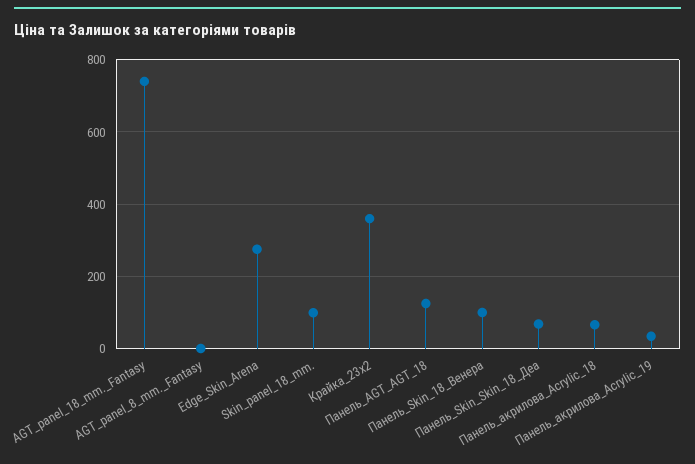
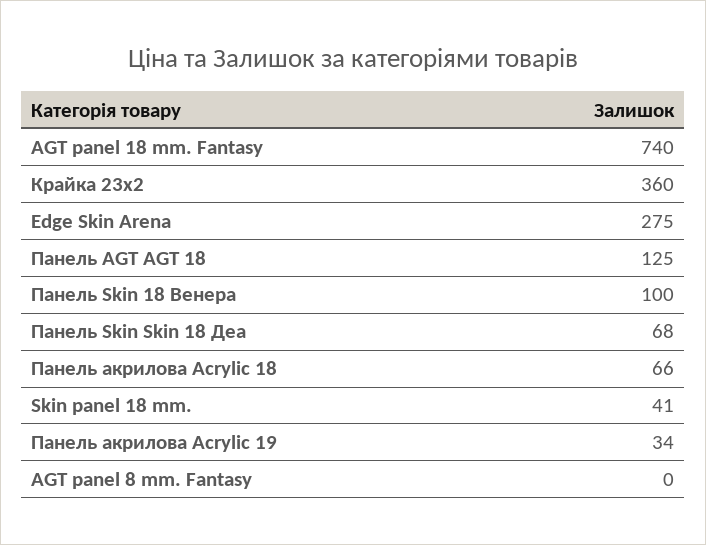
  {
    "AGT_panel_18_mm._Fantasy": 740,
    "AGT_panel_8_mm._Fantasy": 0,
    "Edge_Skin_Arena": 275,
-   "Skin_panel_18_mm.": 100,
+   "Skin_panel_18_mm.": 41,
    "Крайка_23x2": 360,
    "Панель_AGT_AGT_18": 125,
    "Панель_Skin_18_Венера": 100,
    "Панель_Skin_Skin_18_Деа": 68,
    "Панель_акрилова_Acrylic_18": 66,
    "Панель_акрилова_Acrylic_19": 34
  }

